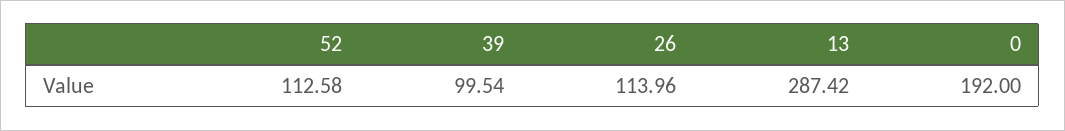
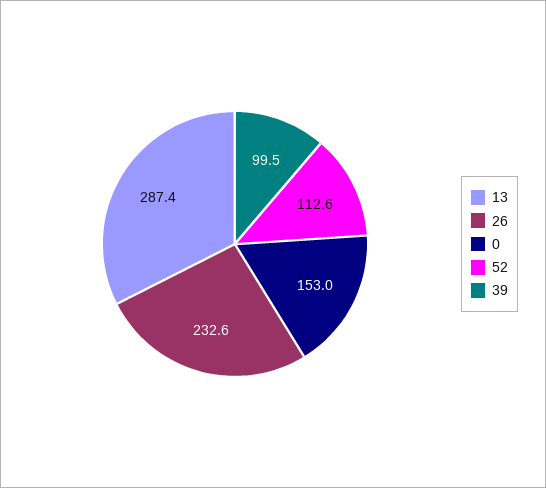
  {
    "52": 112.58,
    "39": 99.54,
-   "26": 113.96,
+   "26": 232.6,
    "13": 287.42,
-   "0": 192
+   "0": 153
  }

